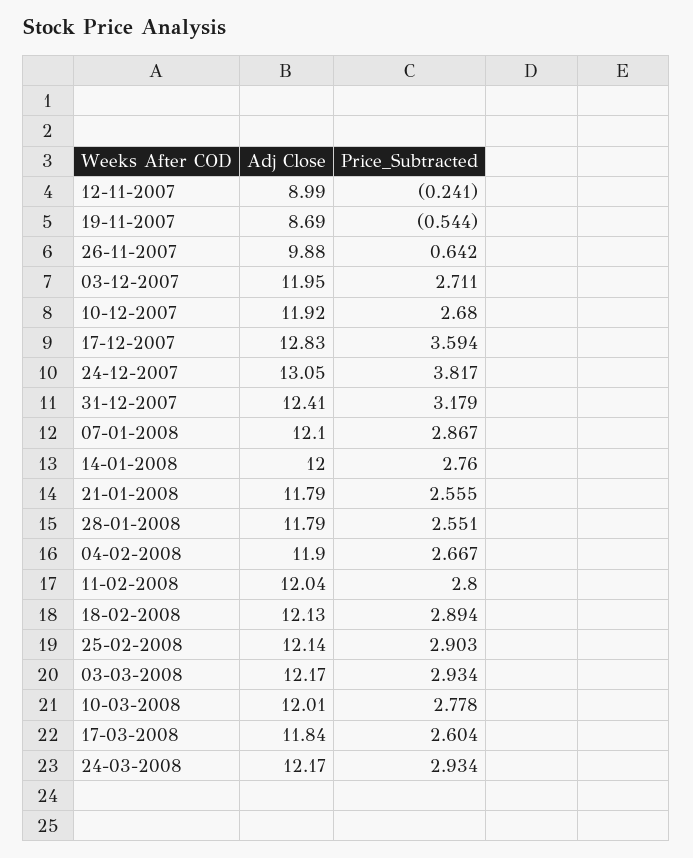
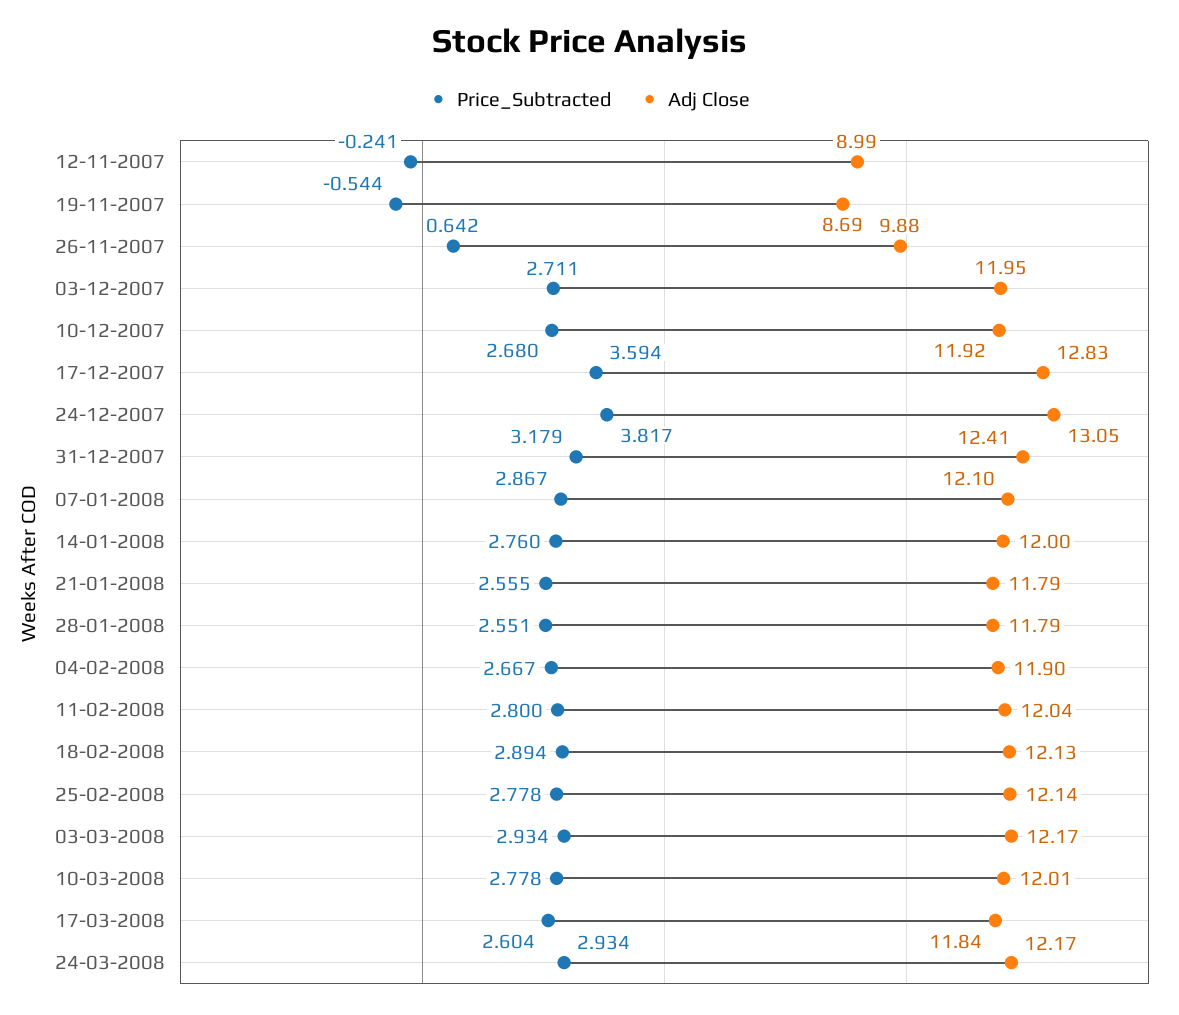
  {
    "Adj Close": {
      "12-11-2007": 8.99,
      "19-11-2007": 8.69,
      "26-11-2007": 9.88,
      "03-12-2007": 11.95,
      "10-12-2007": 11.92,
      "17-12-2007": 12.83,
      "24-12-2007": 13.05,
      "31-12-2007": 12.41,
      "07-01-2008": 12.1,
      "14-01-2008": 12,
      "21-01-2008": 11.79,
      "28-01-2008": 11.79,
      "04-02-2008": 11.9,
      "11-02-2008": 12.04,
      "18-02-2008": 12.13,
      "25-02-2008": 12.14,
      "03-03-2008": 12.17,
      "10-03-2008": 12.01,
      "17-03-2008": 11.84,
      "24-03-2008": 12.17
    },
    "Price_Subtracted": {
      "12-11-2007": -0.241,
      "19-11-2007": -0.544,
      "26-11-2007": 0.642,
      "03-12-2007": 2.711,
      "10-12-2007": 2.68,
      "17-12-2007": 3.594,
      "24-12-2007": 3.817,
      "31-12-2007": 3.179,
      "07-01-2008": 2.867,
      "14-01-2008": 2.76,
      "21-01-2008": 2.555,
      "28-01-2008": 2.551,
      "04-02-2008": 2.667,
      "11-02-2008": 2.8,
      "18-02-2008": 2.894,
-     "25-02-2008": 2.903,
+     "25-02-2008": 2.778,
      "03-03-2008": 2.934,
      "10-03-2008": 2.778,
      "17-03-2008": 2.604,
      "24-03-2008": 2.934
    }
  }

